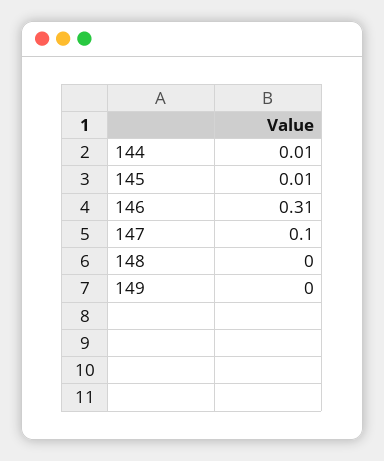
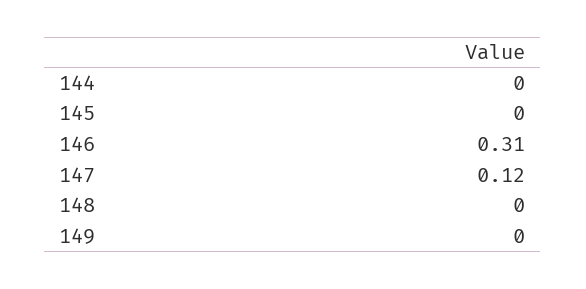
  {
-   "144": 0.01,
+   "144": 0,
-   "145": 0.01,
+   "145": 0,
    "146": 0.31,
-   "147": 0.1,
+   "147": 0.12,
    "148": 0,
    "149": 0
  }

